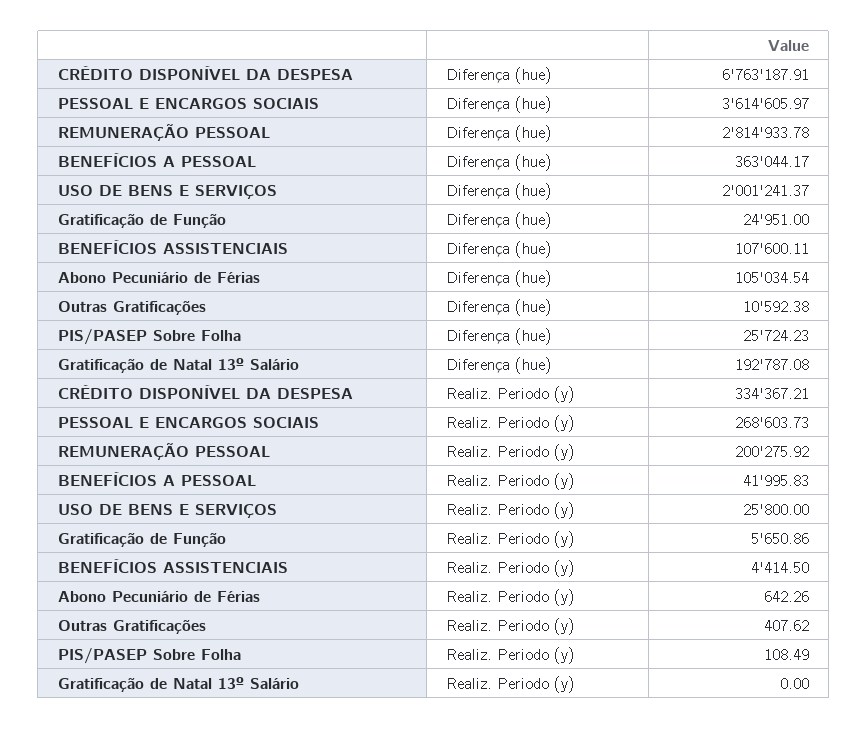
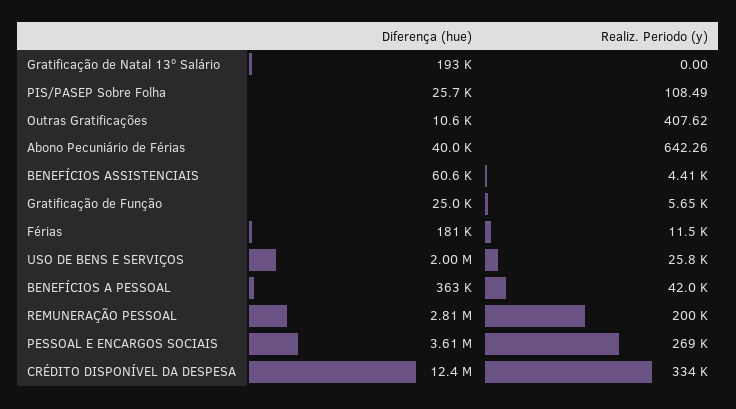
  {
    "CRÉDITO DISPONÍVEL DA DESPESA": {
-     "Diferença (hue)": 6763187.91,
+     "Diferença (hue)": 12400000,
      "Realiz. Periodo (y)": 334367.21
    },
    "PESSOAL E ENCARGOS SOCIAIS": {
      "Diferença (hue)": 3614605.97,
      "Realiz. Periodo (y)": 268603.73
    },
    "REMUNERAÇÃO PESSOAL": {
      "Diferença (hue)": 2814933.78,
      "Realiz. Periodo (y)": 200275.92
    },
    "BENEFÍCIOS A PESSOAL": {
      "Diferença (hue)": 363044.17,
      "Realiz. Periodo (y)": 41995.83
    },
    "USO DE BENS E SERVIÇOS": {
      "Diferença (hue)": 2001241.37,
      "Realiz. Periodo (y)": 25800
    },
    "Gratificação de Função": {
      "Diferença (hue)": 24951,
      "Realiz. Periodo (y)": 5650.86
    },
    "BENEFÍCIOS ASSISTENCIAIS": {
-     "Diferença (hue)": 107600.11,
+     "Diferença (hue)": 60600,
      "Realiz. Periodo (y)": 4414.5
    },
    "Abono Pecuniário de Férias": {
-     "Diferença (hue)": 105034.54,
+     "Diferença (hue)": 40000,
      "Realiz. Periodo (y)": 642.26
    },
    "Outras Gratificações": {
      "Diferença (hue)": 10592.38,
      "Realiz. Periodo (y)": 407.62
    },
    "PIS/PASEP Sobre Folha": {
      "Diferença (hue)": 25724.23,
      "Realiz. Periodo (y)": 108.49
    },
    "Gratificação de Natal 13º Salário": {
      "Diferença (hue)": 192787.08,
      "Realiz. Periodo (y)": 0
-   }
+   },
+   "Férias": {
+     "Diferença (hue)": 181000,
+     "Realiz. Periodo (y)": 11500
+   }
  }

